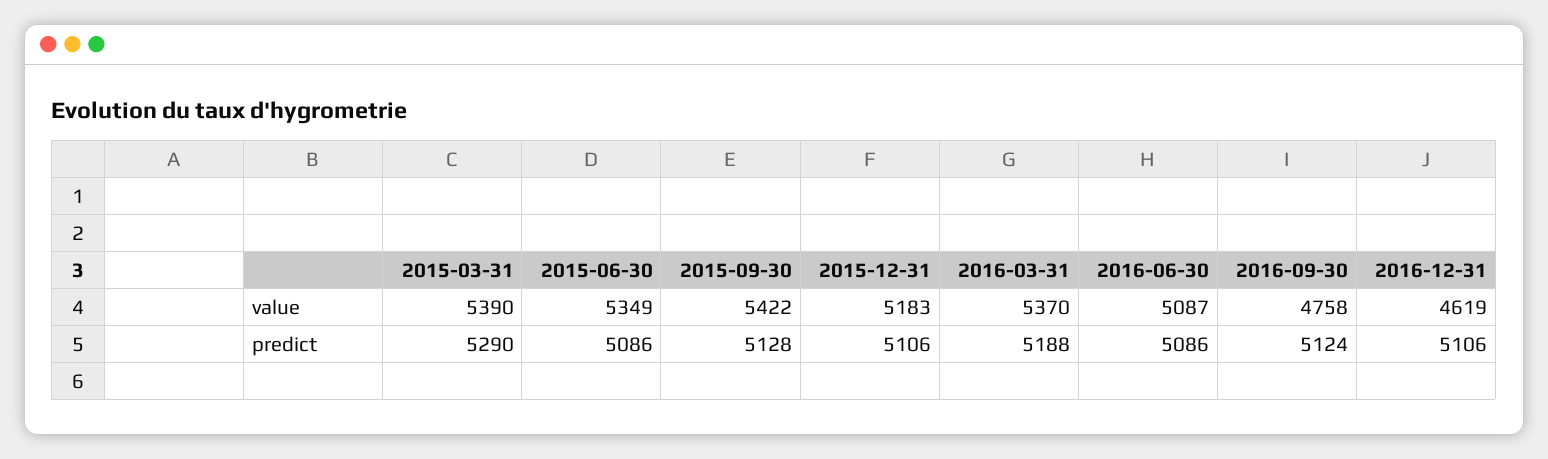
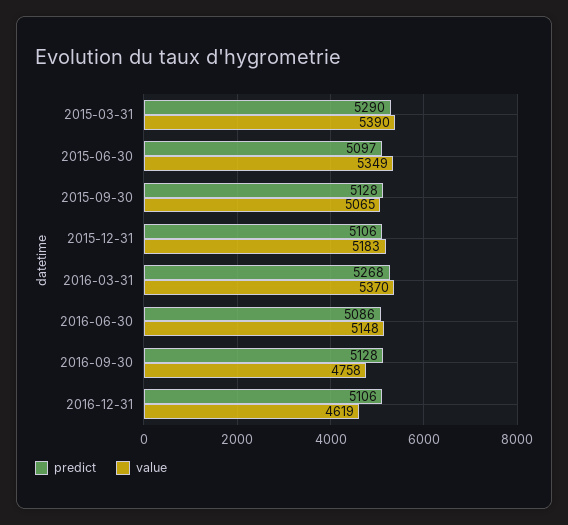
  {
    "value": {
      "2015-03-31": 5390,
      "2015-06-30": 5349,
-     "2015-09-30": 5422,
+     "2015-09-30": 5065,
      "2015-12-31": 5183,
      "2016-03-31": 5370,
-     "2016-06-30": 5087,
+     "2016-06-30": 5148,
      "2016-09-30": 4758,
      "2016-12-31": 4619
    },
    "predict": {
      "2015-03-31": 5290,
-     "2015-06-30": 5086,
+     "2015-06-30": 5097,
      "2015-09-30": 5128,
      "2015-12-31": 5106,
-     "2016-03-31": 5188,
+     "2016-03-31": 5268,
      "2016-06-30": 5086,
-     "2016-09-30": 5124,
+     "2016-09-30": 5128,
      "2016-12-31": 5106
    }
  }

